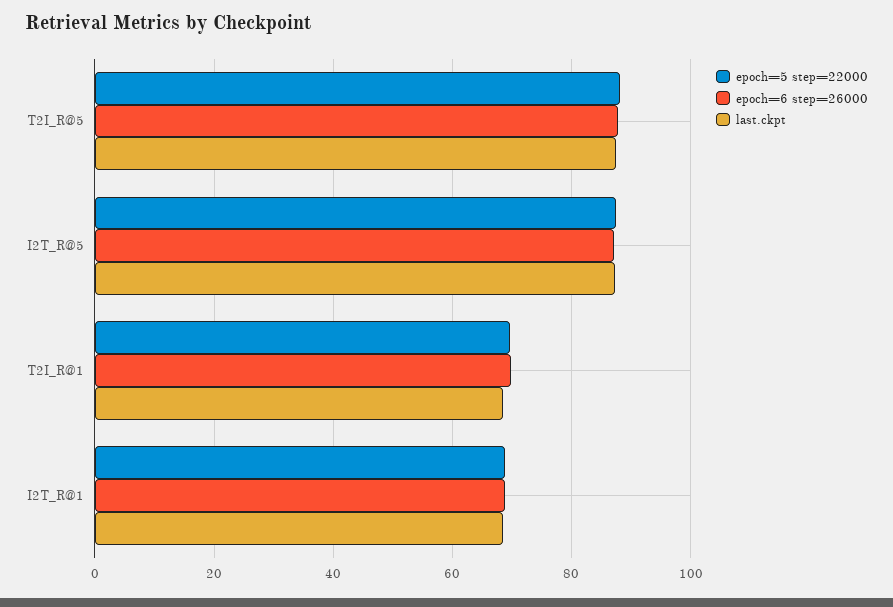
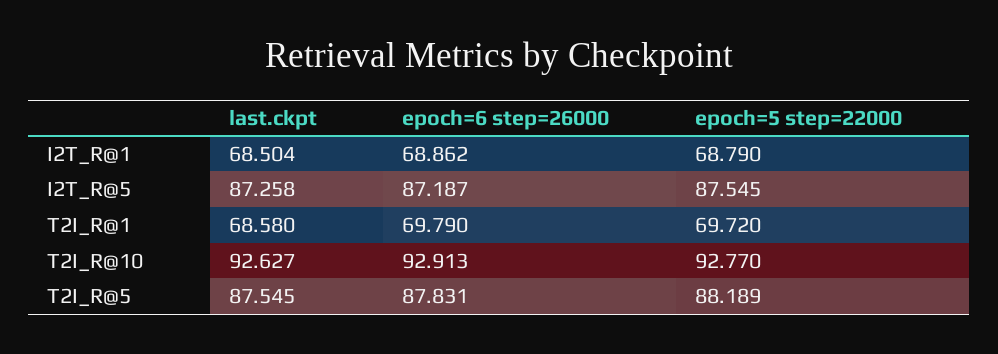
  {
    "epoch=5 step=22000": {
      "T2I_R@5": 88.189,
      "I2T_R@5": 87.545,
      "T2I_R@1": 69.72,
-     "I2T_R@1": 68.79
+     "I2T_R@1": 68.79,
+     "T2I_R@10": 92.77
    },
    "epoch=6 step=26000": {
      "T2I_R@5": 87.831,
      "I2T_R@5": 87.187,
      "T2I_R@1": 69.79,
-     "I2T_R@1": 68.862
+     "I2T_R@1": 68.862,
+     "T2I_R@10": 92.913
    },
    "last.ckpt": {
      "T2I_R@5": 87.545,
      "I2T_R@5": 87.258,
      "T2I_R@1": 68.58,
-     "I2T_R@1": 68.504
+     "I2T_R@1": 68.504,
+     "T2I_R@10": 92.627
    }
  }

